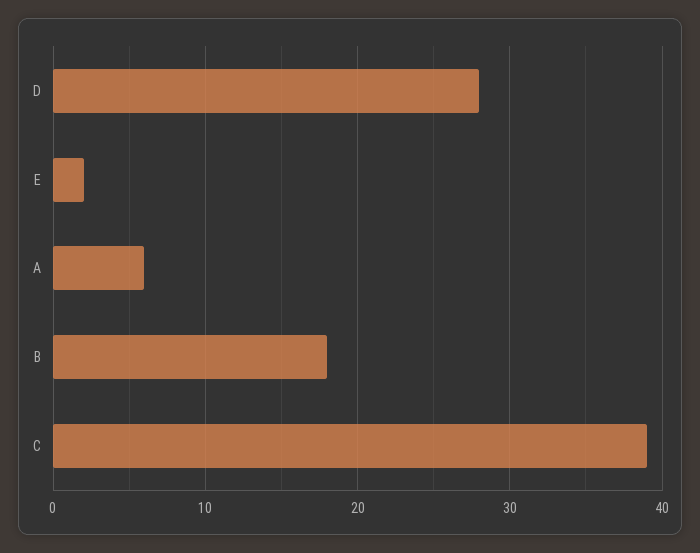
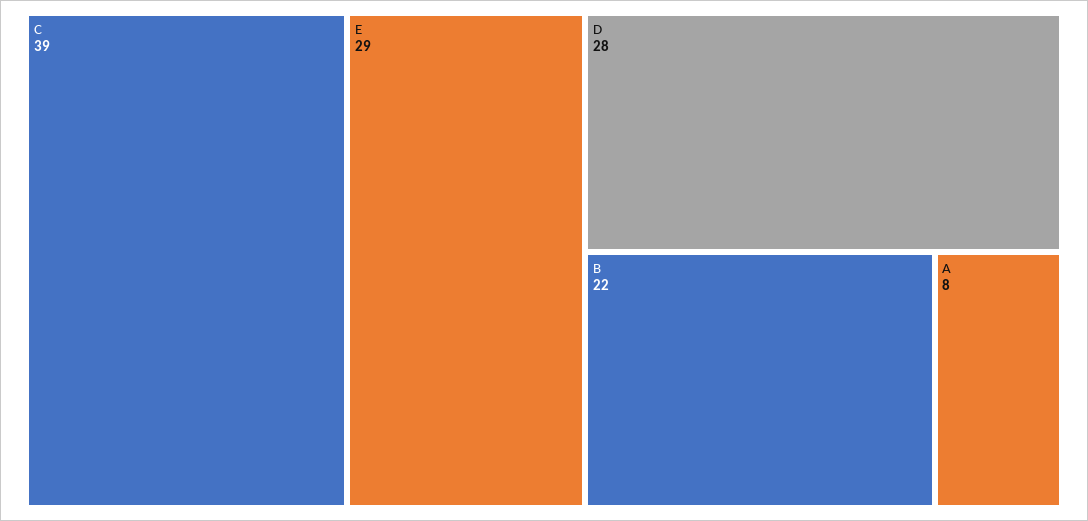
  {
    "D": 28,
-   "E": 2,
+   "E": 29,
-   "A": 6,
+   "A": 8,
-   "B": 18,
+   "B": 22,
    "C": 39
  }

